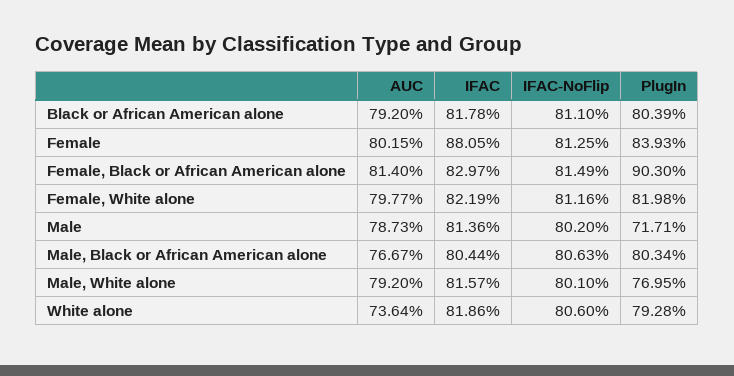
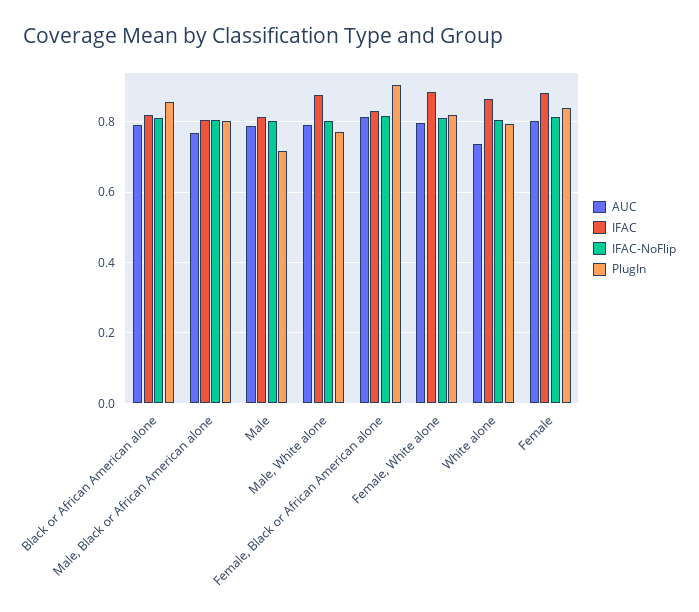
  {
    "AUC": {
      "Black or African American alone": 0.792,
      "Female": 0.8015,
      "Female, Black or African American alone": 0.814,
      "Female, White alone": 0.7977,
      "Male": 0.7873,
      "Male, Black or African American alone": 0.7667,
      "Male, White alone": 0.792,
      "White alone": 0.7364
    },
    "IFAC": {
      "Black or African American alone": 0.8178,
      "Female": 0.8805,
      "Female, Black or African American alone": 0.8297,
-     "Female, White alone": 0.8219,
+     "Female, White alone": 0.88,
      "Male": 0.8136,
      "Male, Black or African American alone": 0.8044,
-     "Male, White alone": 0.8157,
+     "Male, White alone": 0.88,
-     "White alone": 0.8186
+     "White alone": 0.86
    },
    "IFAC-NoFlip": {
      "Black or African American alone": 0.811,
      "Female": 0.8125,
      "Female, Black or African American alone": 0.8149,
      "Female, White alone": 0.8116,
      "Male": 0.802,
      "Male, Black or African American alone": 0.8063,
      "Male, White alone": 0.801,
      "White alone": 0.806
    },
    "PlugIn": {
-     "Black or African American alone": 0.8039,
+     "Black or African American alone": 0.86,
      "Female": 0.8393,
      "Female, Black or African American alone": 0.903,
      "Female, White alone": 0.8198,
      "Male": 0.7171,
      "Male, Black or African American alone": 0.8034,
      "Male, White alone": 0.7695,
      "White alone": 0.7928
    }
  }

